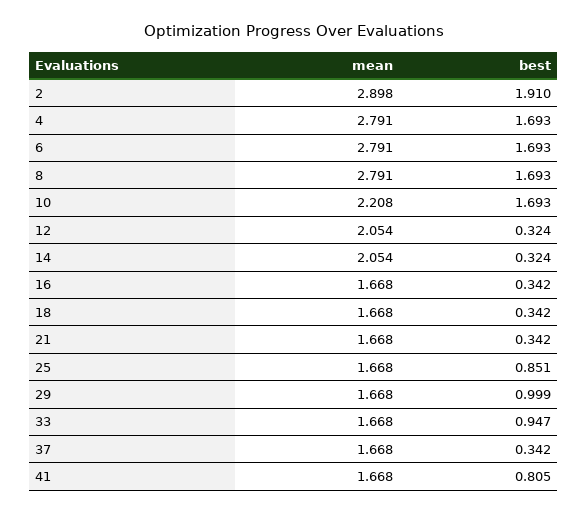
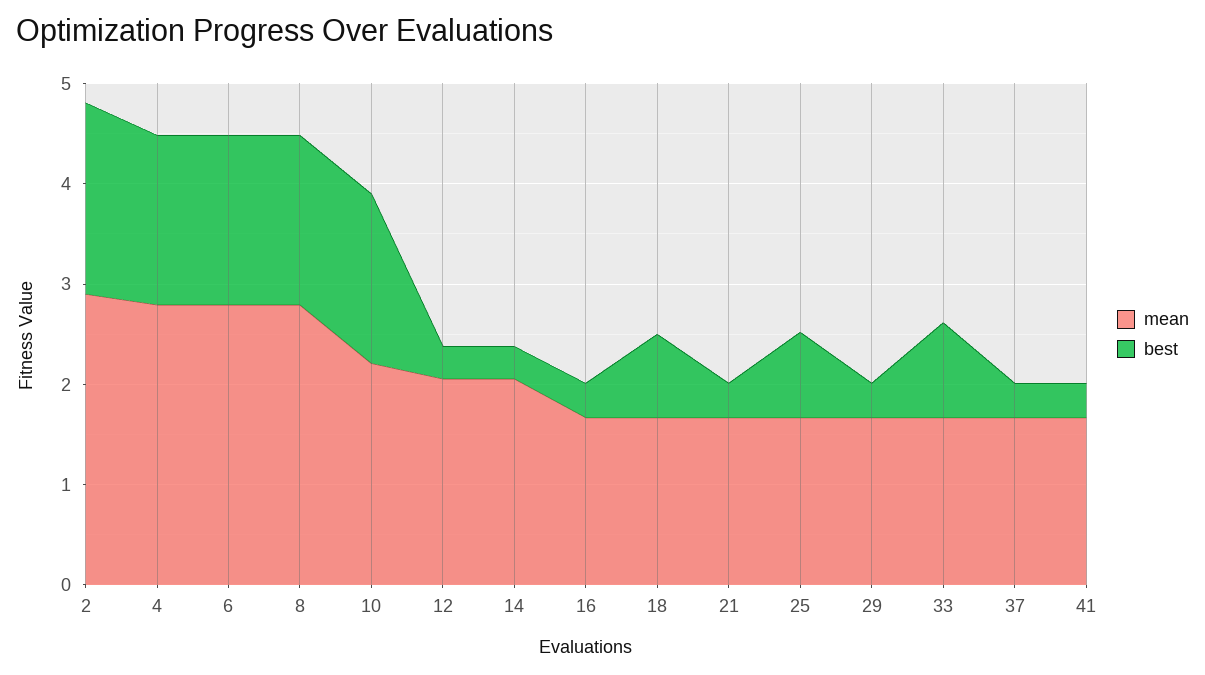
  {
    "mean": {
      "2": 2.898,
      "4": 2.791,
      "6": 2.791,
      "8": 2.791,
      "10": 2.208,
      "12": 2.054,
      "14": 2.054,
      "16": 1.668,
      "18": 1.668,
      "21": 1.668,
      "25": 1.668,
      "29": 1.668,
      "33": 1.668,
      "37": 1.668,
      "41": 1.668
    },
    "best": {
      "2": 1.91,
      "4": 1.693,
      "6": 1.693,
      "8": 1.693,
      "10": 1.693,
      "12": 0.324,
      "14": 0.324,
      "16": 0.342,
-     "18": 0.342,
+     "18": 0.8,
      "21": 0.342,
      "25": 0.851,
-     "29": 0.999,
+     "29": 0.4,
      "33": 0.947,
      "37": 0.342,
-     "41": 0.805
+     "41": 0.4
    }
  }

